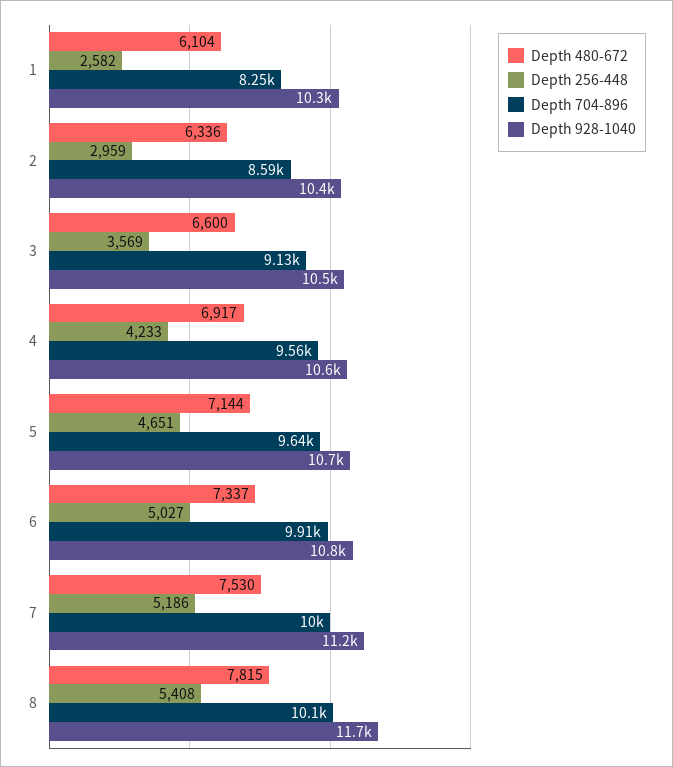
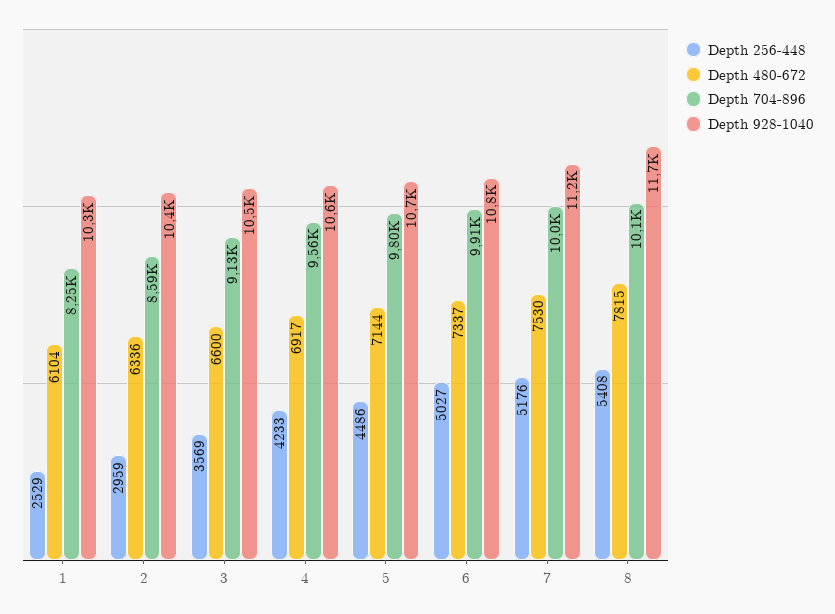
  {
    "Depth 480-672": {
      "1": 6104,
      "2": 6336,
      "3": 6600,
      "4": 6917,
      "5": 7144,
      "6": 7337,
      "7": 7530,
      "8": 7815
    },
    "Depth 256-448": {
-     "1": 2582,
+     "1": 2529,
      "2": 2959,
      "3": 3569,
      "4": 4233,
-     "5": 4651,
+     "5": 4486,
      "6": 5027,
-     "7": 5186,
+     "7": 5176,
      "8": 5408
    },
    "Depth 704-896": {
      "1": 8250,
      "2": 8590,
      "3": 9130,
      "4": 9560,
-     "5": 9640,
+     "5": 9800,
      "6": 9910,
      "7": 10000,
      "8": 10100
    },
    "Depth 928-1040": {
      "1": 10300,
      "2": 10400,
      "3": 10500,
      "4": 10600,
      "5": 10700,
      "6": 10800,
      "7": 11200,
      "8": 11700
    }
  }

